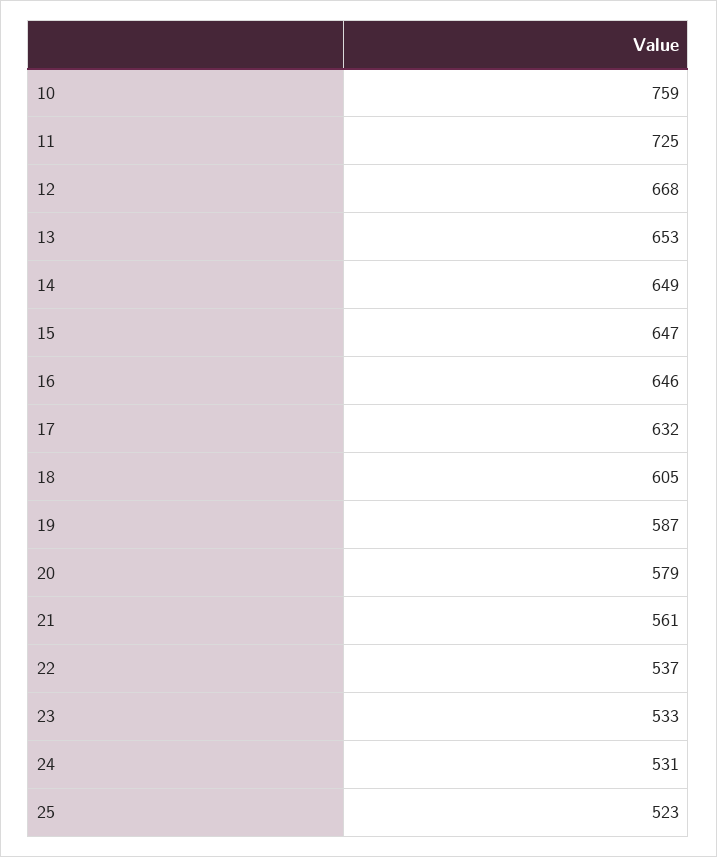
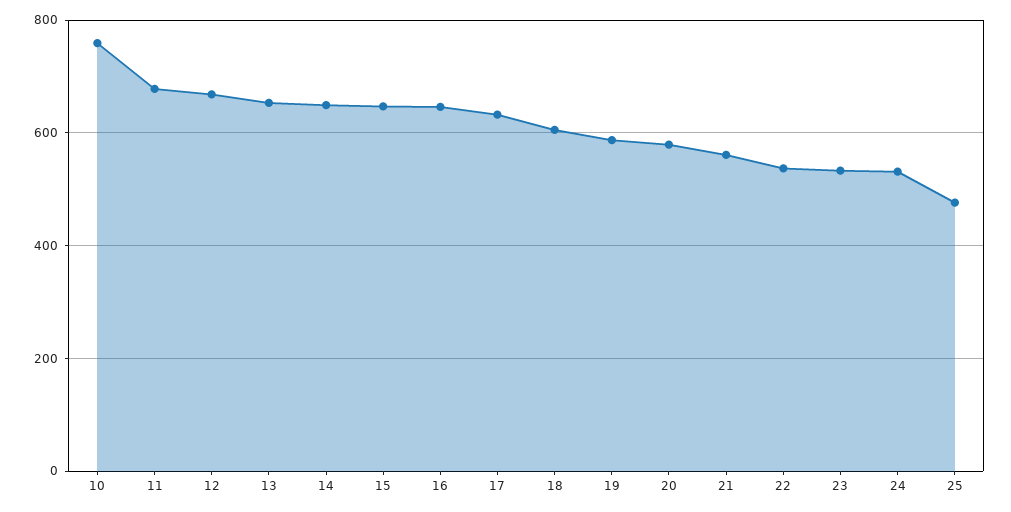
  {
    "10": 759,
-   "11": 725,
+   "11": 680,
    "12": 668,
    "13": 653,
    "14": 649,
    "15": 647,
    "16": 646,
    "17": 632,
    "18": 605,
    "19": 587,
    "20": 579,
    "21": 561,
    "22": 537,
    "23": 533,
    "24": 531,
-   "25": 523
+   "25": 480
  }

